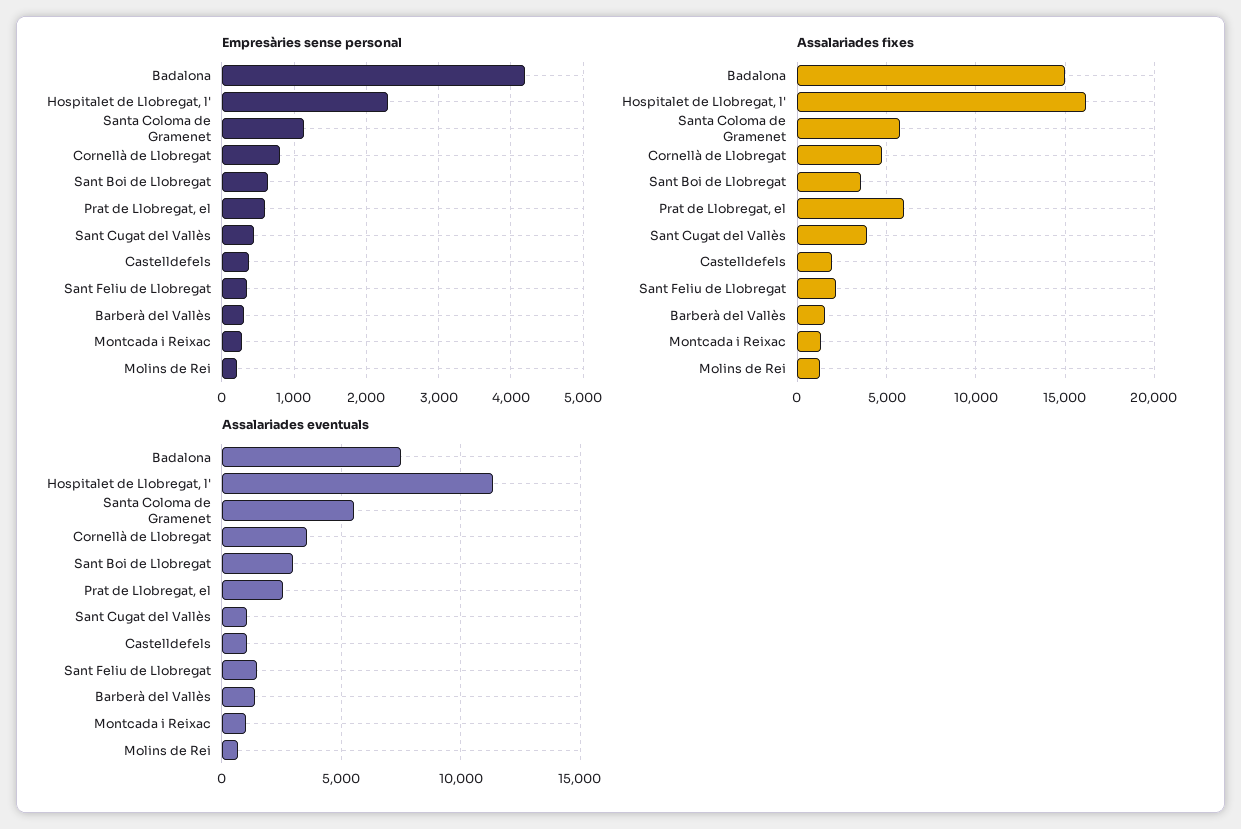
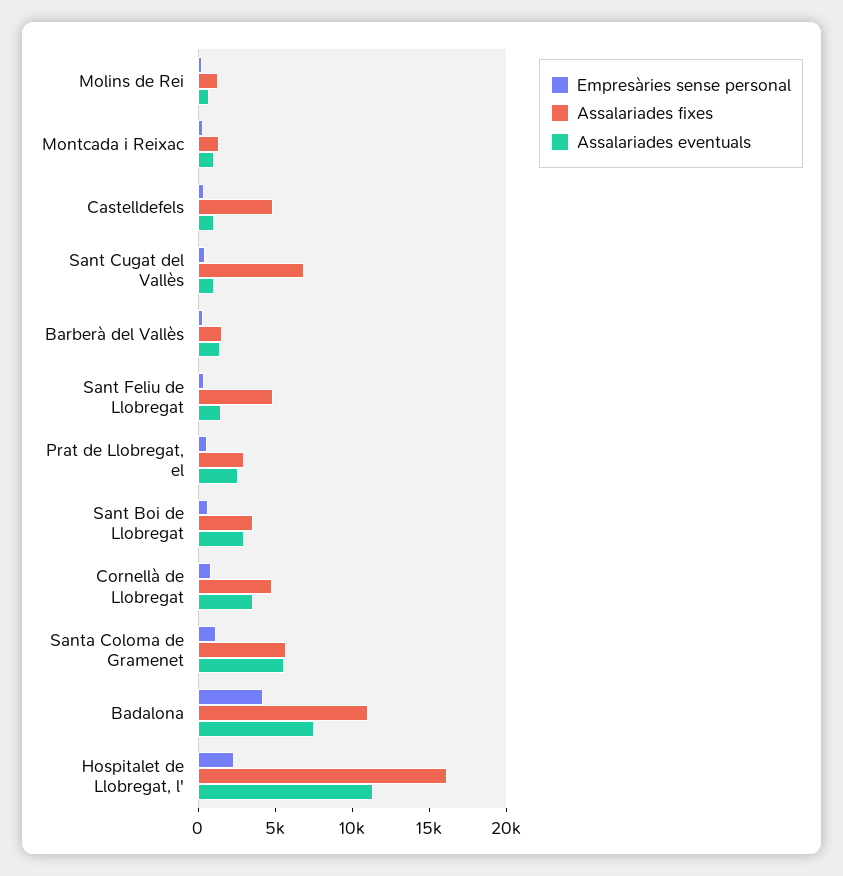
  {
    "Empresàries sense personal": {
      "Badalona": 4200,
      "Hospitalet de Llobregat, l'": 2300,
      "Santa Coloma de Gramenet": 1100,
      "Cornellà de Llobregat": 800,
      "Sant Boi de Llobregat": 600,
      "Prat de Llobregat, el": 600,
      "Sant Cugat del Vallès": 400,
      "Castelldefels": 400,
      "Sant Feliu de Llobregat": 300,
      "Barberà del Vallès": 300,
      "Montcada i Reixac": 300,
      "Molins de Rei": 200
    },
    "Assalariades fixes": {
-     "Badalona": 15000,
+     "Badalona": 11000,
      "Hospitalet de Llobregat, l'": 16000,
      "Santa Coloma de Gramenet": 5500,
      "Cornellà de Llobregat": 5000,
      "Sant Boi de Llobregat": 3500,
-     "Prat de Llobregat, el": 6000,
+     "Prat de Llobregat, el": 3000,
-     "Sant Cugat del Vallès": 4000,
+     "Sant Cugat del Vallès": 7000,
-     "Castelldefels": 2000,
+     "Castelldefels": 5000,
-     "Sant Feliu de Llobregat": 2000,
+     "Sant Feliu de Llobregat": 5000,
      "Barberà del Vallès": 1500,
      "Montcada i Reixac": 1500,
      "Molins de Rei": 1500
    },
    "Assalariades eventuals": {
      "Badalona": 7500,
      "Hospitalet de Llobregat, l'": 11500,
      "Santa Coloma de Gramenet": 5500,
      "Cornellà de Llobregat": 3500,
      "Sant Boi de Llobregat": 3000,
      "Prat de Llobregat, el": 2500,
      "Sant Cugat del Vallès": 1000,
      "Castelldefels": 1000,
      "Sant Feliu de Llobregat": 1500,
      "Barberà del Vallès": 1500,
      "Montcada i Reixac": 1000,
      "Molins de Rei": 500
    }
  }

